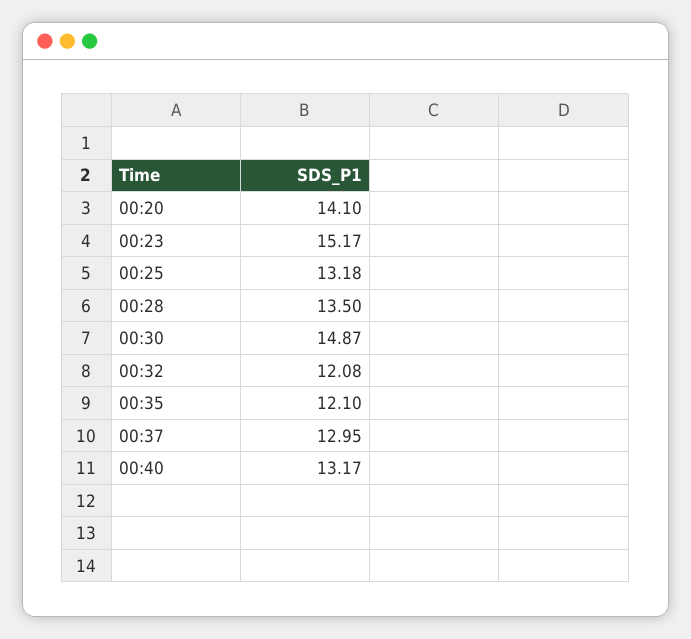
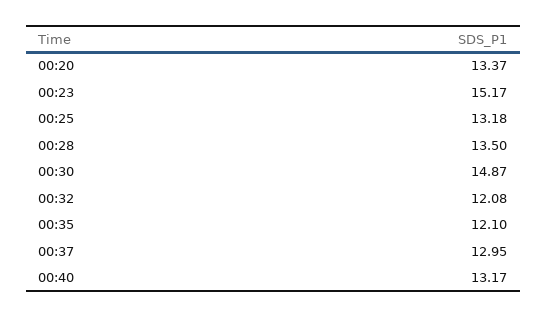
  {
-   "00:20": 14.1,
+   "00:20": 13.37,
    "00:23": 15.17,
    "00:25": 13.18,
    "00:28": 13.5,
    "00:30": 14.87,
    "00:32": 12.08,
    "00:35": 12.1,
    "00:37": 12.95,
    "00:40": 13.17
  }

